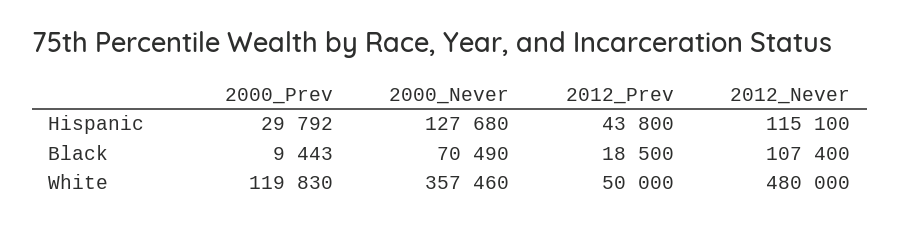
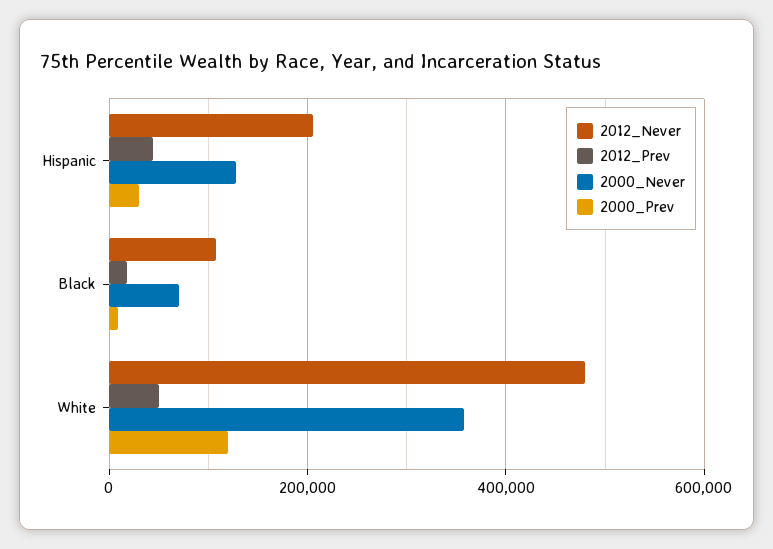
  {
    "2000_Prev": {
      "Hispanic": 29792,
      "Black": 9443,
      "White": 119830
    },
    "2000_Never": {
      "Hispanic": 127680,
      "Black": 70490,
      "White": 357460
    },
    "2012_Prev": {
      "Hispanic": 43800,
      "Black": 18500,
      "White": 50000
    },
    "2012_Never": {
-     "Hispanic": 115100,
+     "Hispanic": 200000,
      "Black": 107400,
      "White": 480000
    }
  }

